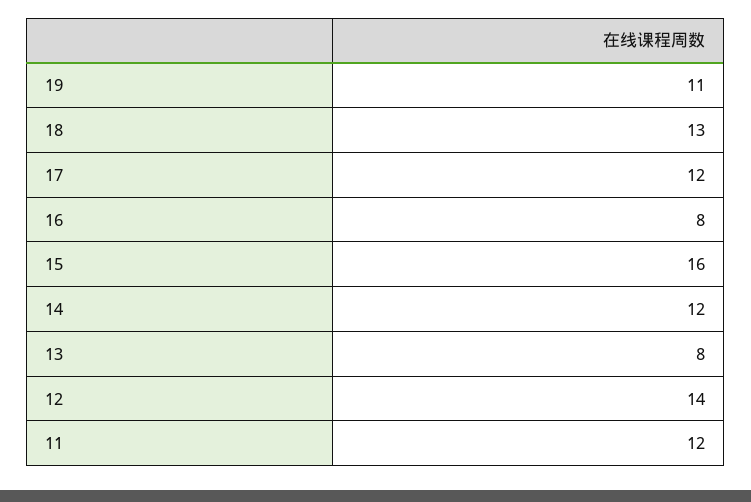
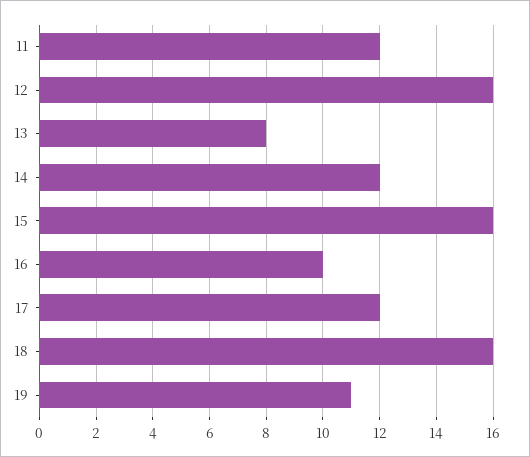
  {
    "19": 11,
-   "18": 13,
+   "18": 16,
    "17": 12,
-   "16": 8,
+   "16": 10,
    "15": 16,
    "14": 12,
    "13": 8,
-   "12": 14,
+   "12": 16,
    "11": 12
  }

